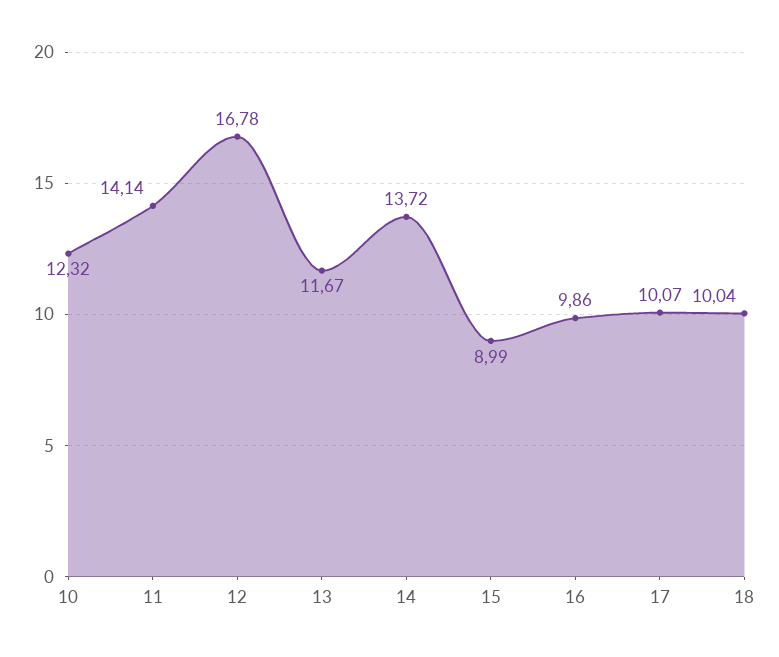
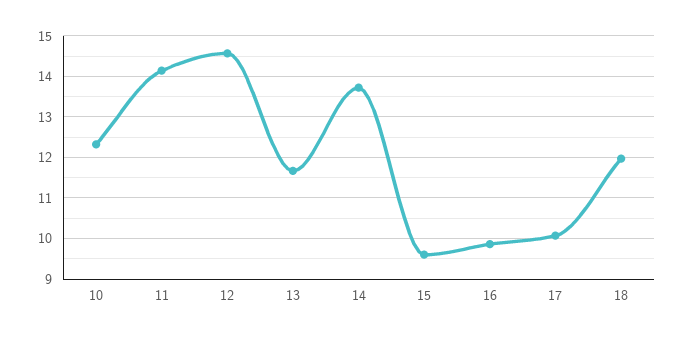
  {
    "10": 12.32,
    "11": 14.14,
-   "12": 16.78,
+   "12": 14.6,
    "13": 11.67,
    "14": 13.72,
-   "15": 8.99,
+   "15": 9.6,
    "16": 9.86,
    "17": 10.07,
-   "18": 10.04
+   "18": 12
  }

